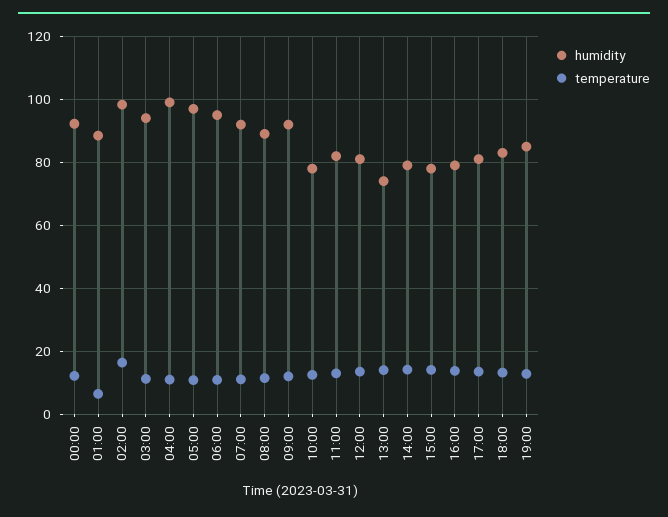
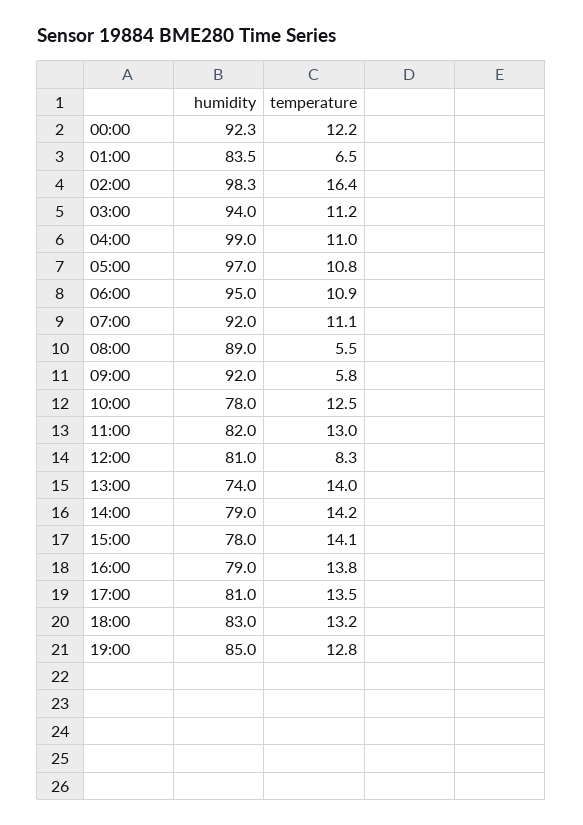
  {
    "humidity": {
      "00:00": 92.3,
-     "01:00": 88,
+     "01:00": 83.5,
      "02:00": 98.3,
      "03:00": 94,
      "04:00": 99,
      "05:00": 97,
      "06:00": 95,
      "07:00": 92,
      "08:00": 89,
      "09:00": 92,
      "10:00": 78,
      "11:00": 82,
      "12:00": 81,
      "13:00": 74,
      "14:00": 79,
      "15:00": 78,
      "16:00": 79,
      "17:00": 81,
      "18:00": 83,
      "19:00": 85
    },
    "temperature": {
      "00:00": 12.2,
      "01:00": 6.5,
      "02:00": 16.4,
      "03:00": 11.2,
      "04:00": 11,
      "05:00": 10.8,
      "06:00": 10.9,
      "07:00": 11.1,
-     "08:00": 12,
+     "08:00": 5.5,
-     "09:00": 12,
+     "09:00": 5.8,
      "10:00": 12.5,
      "11:00": 13,
-     "12:00": 14,
+     "12:00": 8.3,
      "13:00": 14,
      "14:00": 14.2,
      "15:00": 14.1,
      "16:00": 13.8,
      "17:00": 13.5,
      "18:00": 13.2,
      "19:00": 12.8
    }
  }

